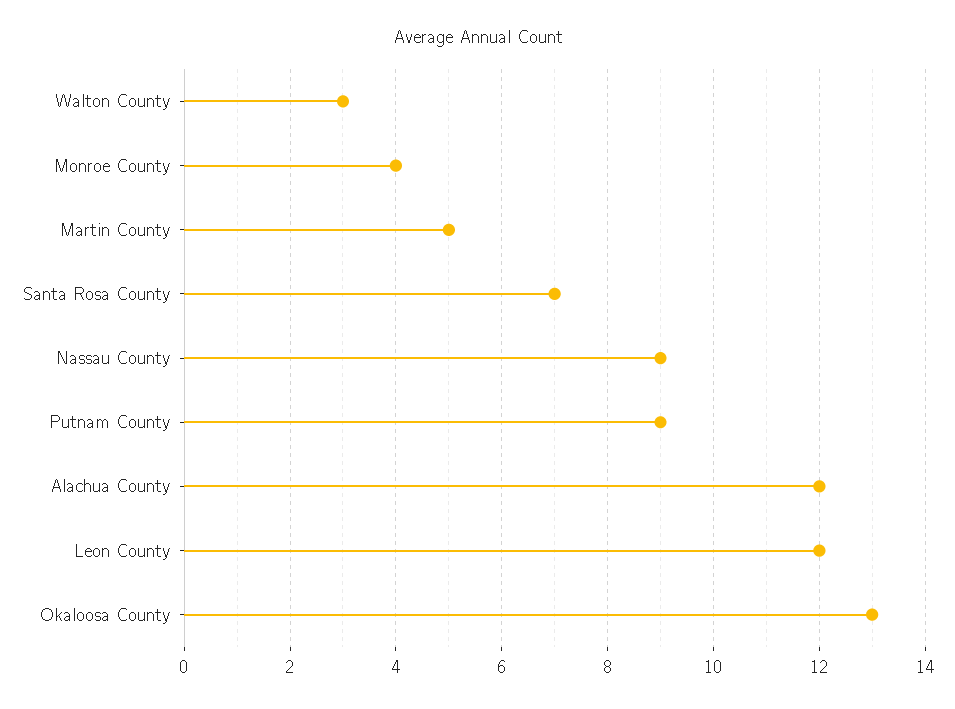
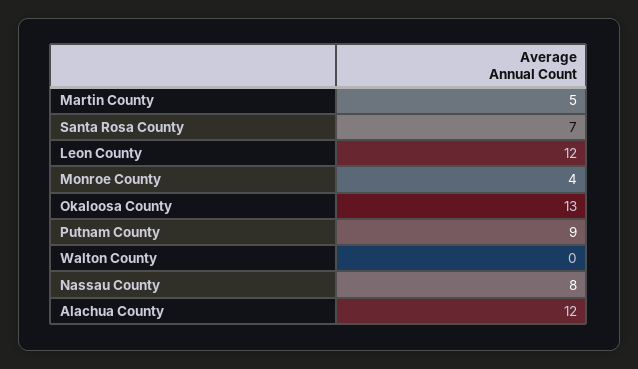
  {
-   "Walton County": 3,
+   "Walton County": 0,
    "Monroe County": 4,
    "Martin County": 5,
    "Santa Rosa County": 7,
-   "Nassau County": 9,
+   "Nassau County": 8,
    "Putnam County": 9,
    "Alachua County": 12,
    "Leon County": 12,
    "Okaloosa County": 13
  }

